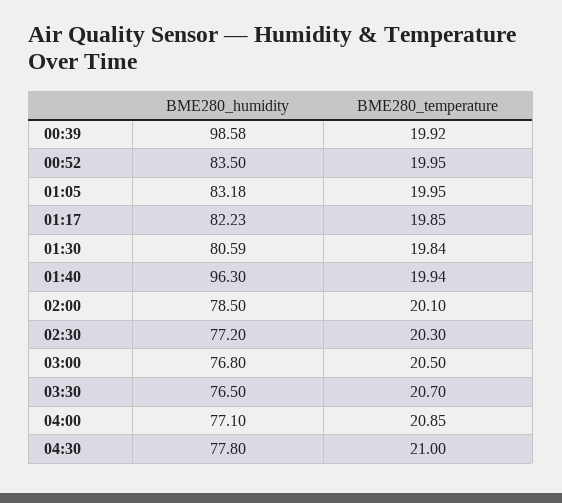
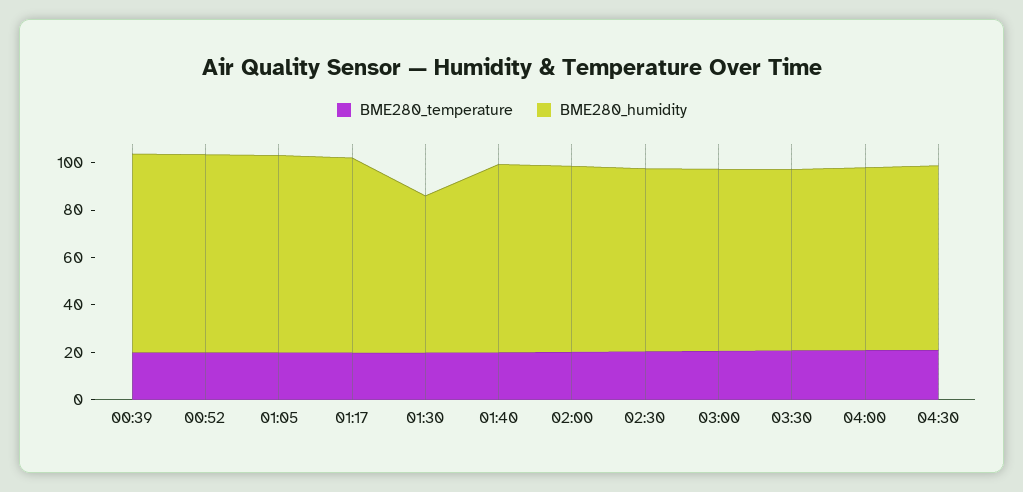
  {
    "BME280_humidity": {
-     "00:39": 98.58,
+     "00:39": 85,
      "00:52": 83.5,
      "01:05": 83.18,
      "01:17": 82.23,
-     "01:30": 80.59,
+     "01:30": 65,
-     "01:40": 96.3,
+     "01:40": 80,
      "02:00": 78.5,
      "02:30": 77.2,
      "03:00": 76.8,
      "03:30": 76.5,
      "04:00": 77.1,
      "04:30": 77.8
    },
    "BME280_temperature": {
      "00:39": 19.92,
      "00:52": 19.95,
      "01:05": 19.95,
      "01:17": 19.85,
      "01:30": 19.84,
      "01:40": 19.94,
      "02:00": 20.1,
      "02:30": 20.3,
      "03:00": 20.5,
      "03:30": 20.7,
      "04:00": 20.85,
      "04:30": 21
    }
  }

